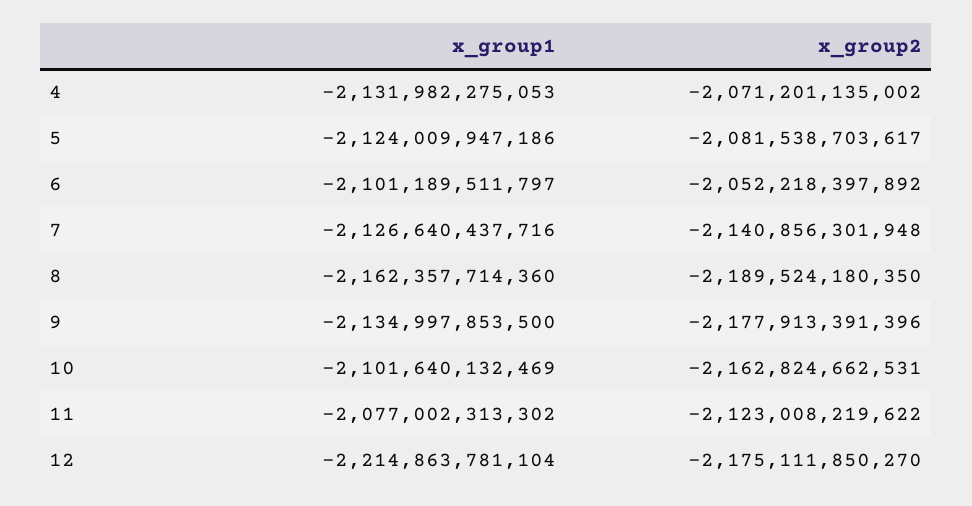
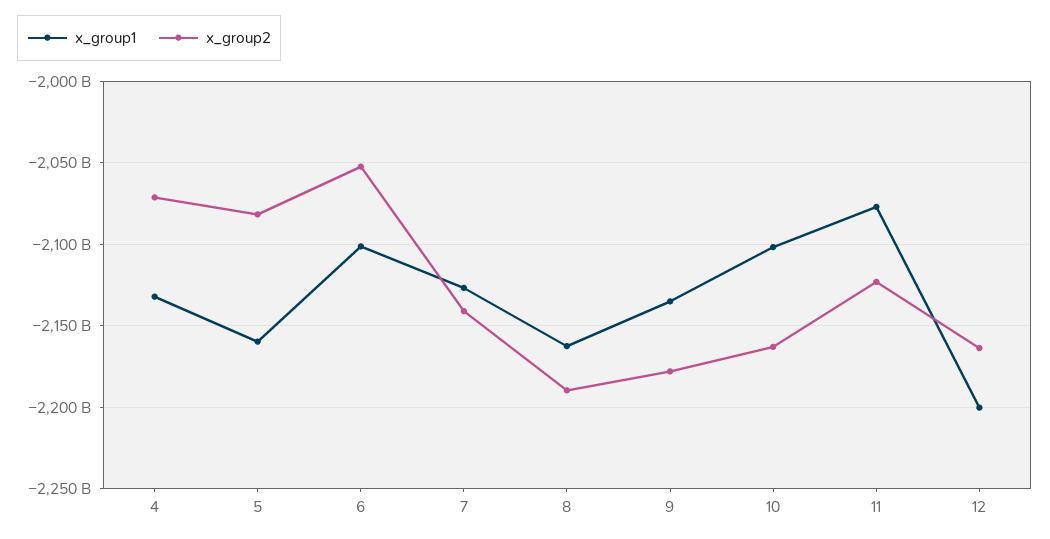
  {
    "x_group1": {
      "4": -2131982275053,
-     "5": -2124009947186,
+     "5": -2160000000000,
      "6": -2101189511797,
      "7": -2126640437716,
      "8": -2162357714360,
      "9": -2134997853500,
      "10": -2101640132469,
      "11": -2077002313302,
-     "12": -2214863781104
+     "12": -2200000000000
    },
    "x_group2": {
      "4": -2071201135002,
      "5": -2081538703617,
      "6": -2052218397892,
      "7": -2140856301948,
      "8": -2189524180350,
      "9": -2177913391396,
      "10": -2162824662531,
      "11": -2123008219622,
-     "12": -2175111850270
+     "12": -2165000000000
    }
  }

